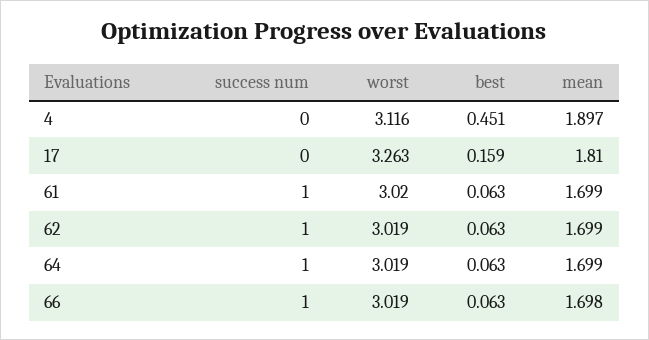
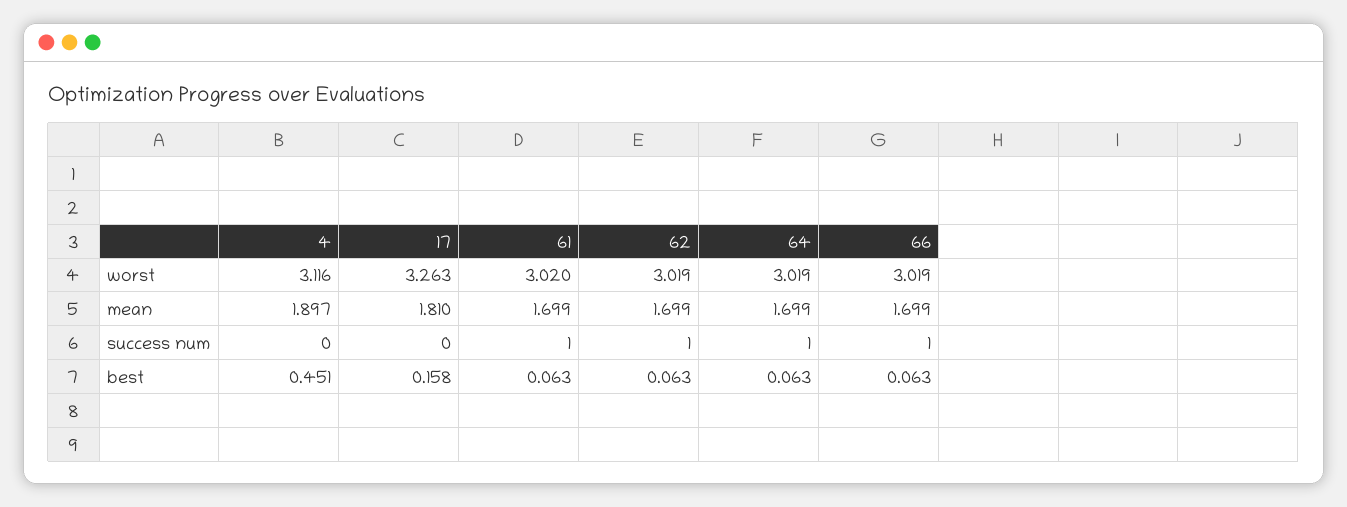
  {
    "success num": {
      "4": 0,
      "17": 0,
      "61": 1,
      "62": 1,
      "64": 1,
      "66": 1
    },
    "worst": {
      "4": 3.116,
      "17": 3.263,
      "61": 3.02,
      "62": 3.019,
      "64": 3.019,
      "66": 3.019
    },
    "best": {
      "4": 0.451,
-     "17": 0.159,
+     "17": 0.158,
      "61": 0.063,
      "62": 0.063,
      "64": 0.063,
      "66": 0.063
    },
    "mean": {
      "4": 1.897,
      "17": 1.81,
      "61": 1.699,
      "62": 1.699,
      "64": 1.699,
-     "66": 1.698
+     "66": 1.699
    }
  }

